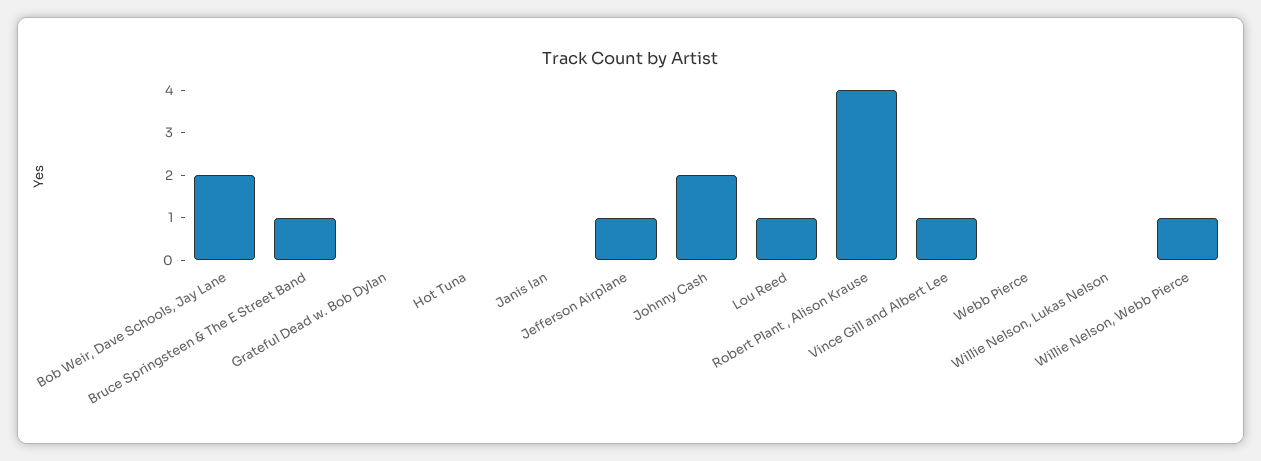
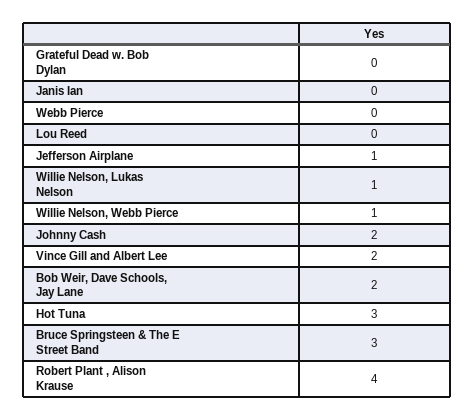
  {
    "Bob Weir, Dave Schools, Jay Lane": 2,
-   "Bruce Springsteen & The E Street Band": 1,
+   "Bruce Springsteen & The E Street Band": 3,
    "Grateful Dead w. Bob Dylan": 0,
-   "Hot Tuna": 0,
+   "Hot Tuna": 3,
    "Janis Ian": 0,
    "Jefferson Airplane": 1,
    "Johnny Cash": 2,
-   "Lou Reed": 1,
+   "Lou Reed": 0,
    "Robert Plant , Alison Krause": 4,
-   "Vince Gill and Albert Lee": 1,
+   "Vince Gill and Albert Lee": 2,
    "Webb Pierce": 0,
-   "Willie Nelson, Lukas Nelson": 0,
+   "Willie Nelson, Lukas Nelson": 1,
    "Willie Nelson, Webb Pierce": 1
  }

